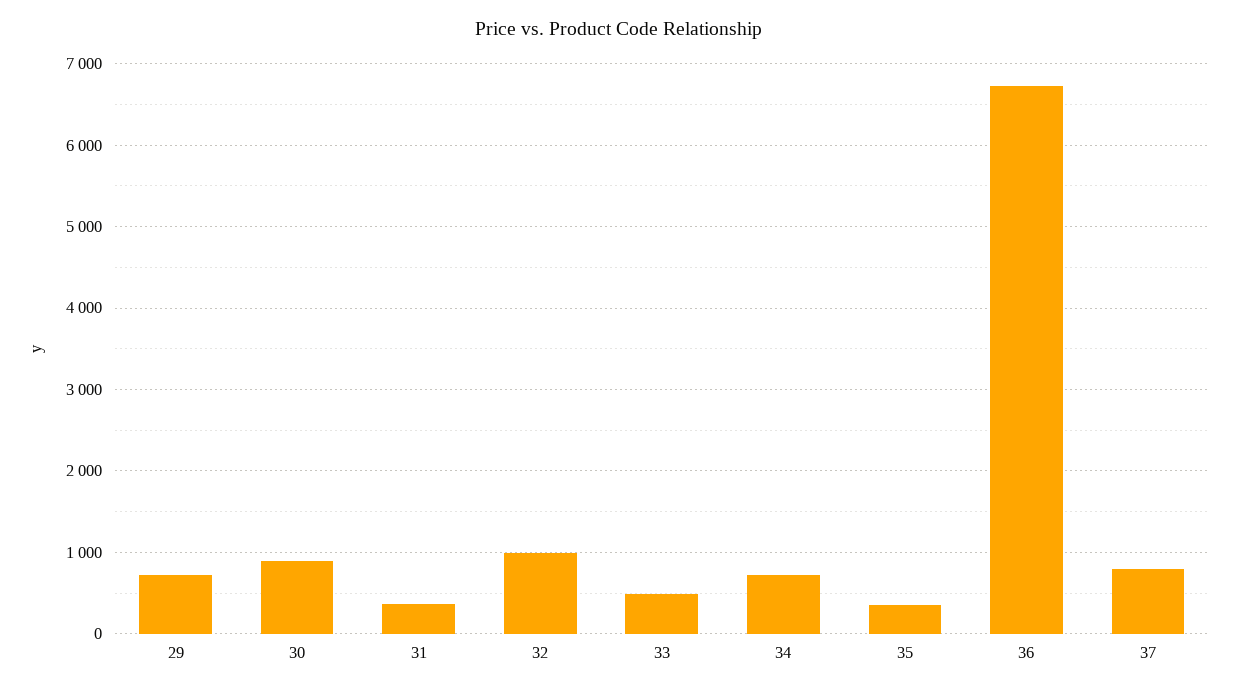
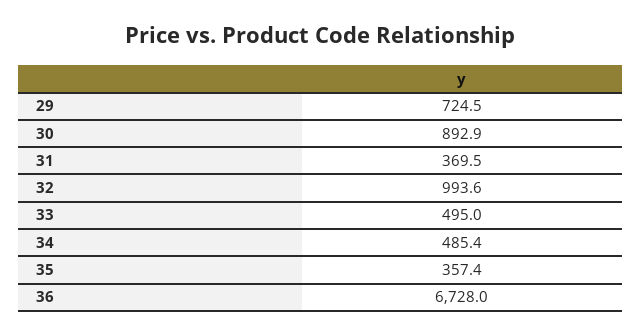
  {
    "29": 724.5,
    "30": 892.9,
    "31": 369.5,
    "32": 993.6,
    "33": 495,
-   "34": 700,
+   "34": 485.4,
    "35": 357.4,
-   "36": 6728,
+   "36": 6728
-   "37": 800
  }

